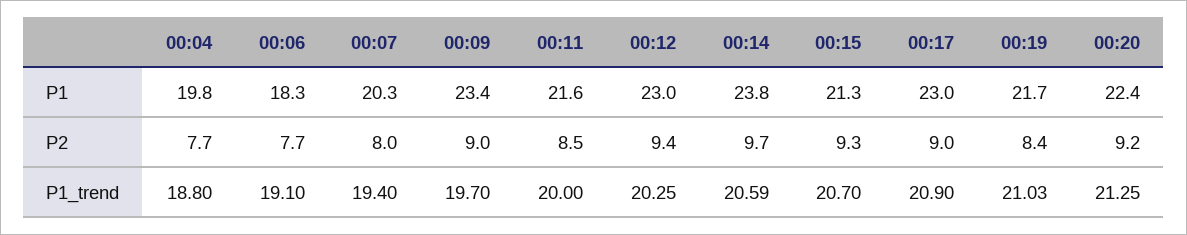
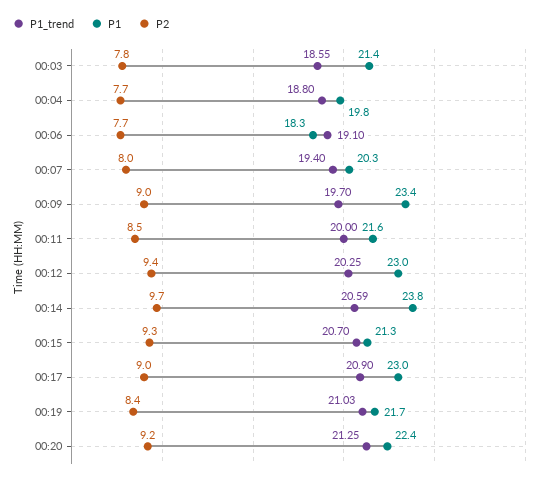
  {
    "P1": {
      "00:04": 19.8,
      "00:06": 18.3,
      "00:07": 20.3,
      "00:09": 23.4,
      "00:11": 21.6,
      "00:12": 23,
      "00:14": 23.8,
      "00:15": 21.3,
      "00:17": 23,
      "00:19": 21.7,
-     "00:20": 22.4
+     "00:20": 22.4,
+     "00:03": 21.4
    },
    "P2": {
      "00:04": 7.7,
      "00:06": 7.7,
      "00:07": 8,
      "00:09": 9,
      "00:11": 8.5,
      "00:12": 9.4,
      "00:14": 9.7,
      "00:15": 9.3,
      "00:17": 9,
      "00:19": 8.4,
-     "00:20": 9.2
+     "00:20": 9.2,
+     "00:03": 7.8
    },
    "P1_trend": {
      "00:04": 18.8,
      "00:06": 19.1,
      "00:07": 19.4,
      "00:09": 19.7,
      "00:11": 20,
      "00:12": 20.25,
      "00:14": 20.59,
      "00:15": 20.7,
      "00:17": 20.9,
      "00:19": 21.03,
-     "00:20": 21.25
+     "00:20": 21.25,
+     "00:03": 18.55
    }
  }

